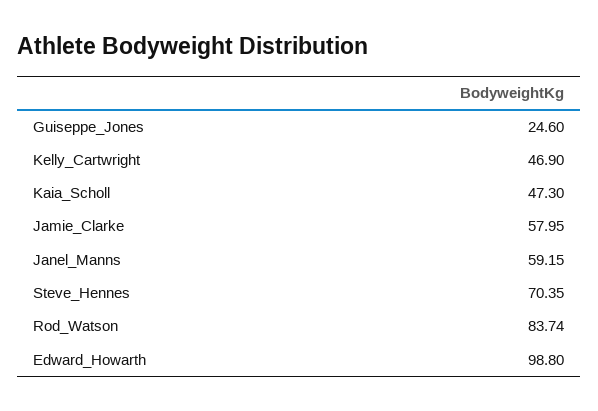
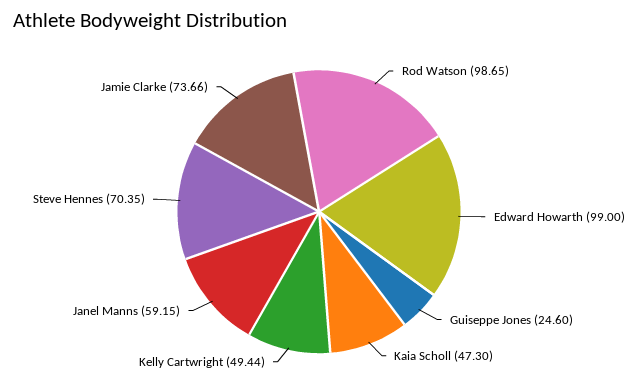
  {
    "Guiseppe_Jones": 24.6,
-   "Kelly_Cartwright": 46.9,
+   "Kelly_Cartwright": 49.44,
    "Kaia_Scholl": 47.3,
-   "Jamie_Clarke": 57.95,
+   "Jamie_Clarke": 73.66,
    "Janel_Manns": 59.15,
    "Steve_Hennes": 70.35,
-   "Rod_Watson": 83.74,
+   "Rod_Watson": 98.65,
-   "Edward_Howarth": 98.8
+   "Edward_Howarth": 99
  }

